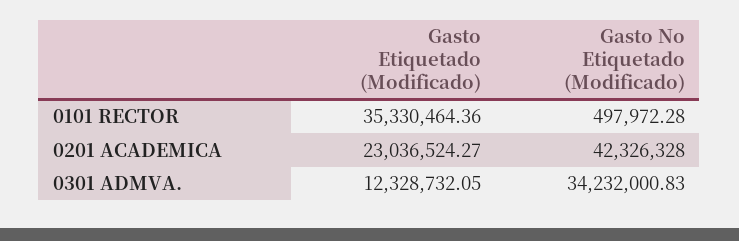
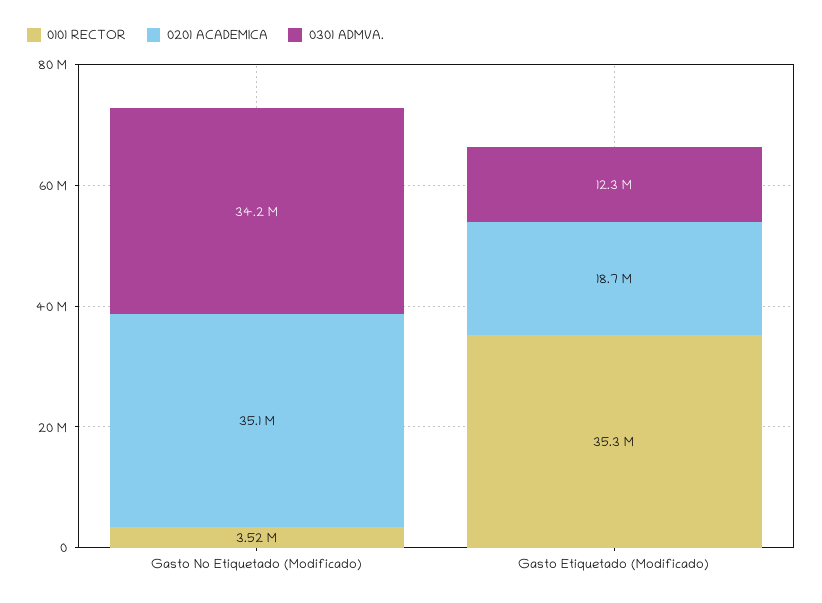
  {
    "0101 RECTOR": {
      "Gasto Etiquetado (Modificado)": 35330464.36,
-     "Gasto No Etiquetado (Modificado)": 497972.28
+     "Gasto No Etiquetado (Modificado)": 3520000
    },
    "0201 ACADEMICA": {
-     "Gasto Etiquetado (Modificado)": 23036524.27,
+     "Gasto Etiquetado (Modificado)": 18700000,
-     "Gasto No Etiquetado (Modificado)": 42326328
+     "Gasto No Etiquetado (Modificado)": 35100000
    },
    "0301 ADMVA.": {
      "Gasto Etiquetado (Modificado)": 12328732.05,
      "Gasto No Etiquetado (Modificado)": 34232000.83
    }
  }

